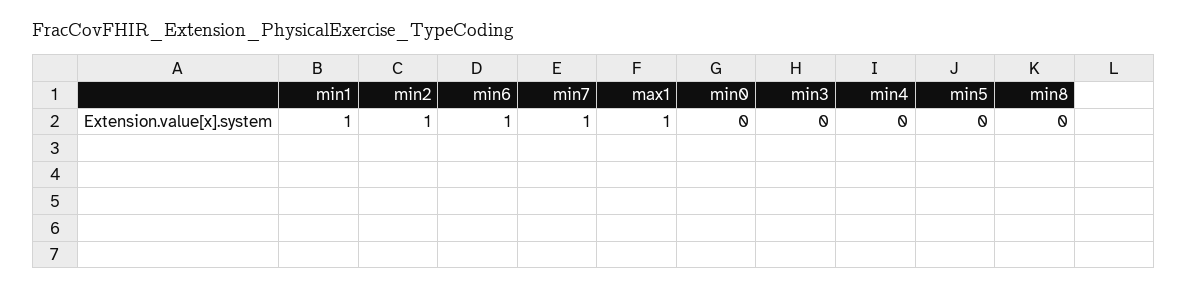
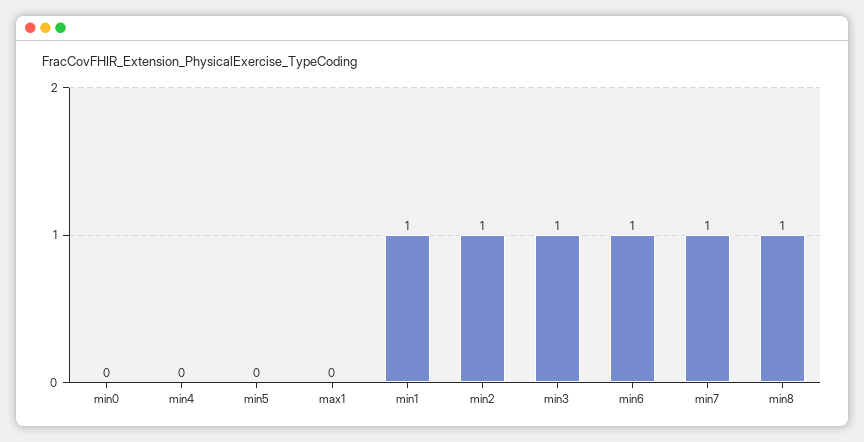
  {
    "min1": 1,
    "min2": 1,
    "min6": 1,
    "min7": 1,
-   "max1": 1,
+   "max1": 0,
    "min0": 0,
-   "min3": 0,
+   "min3": 1,
    "min4": 0,
    "min5": 0,
-   "min8": 0
+   "min8": 1
  }

